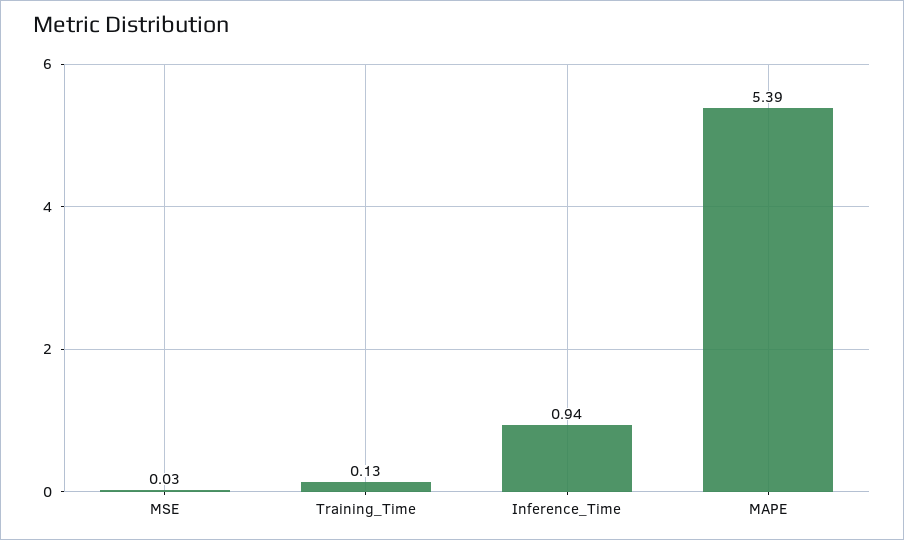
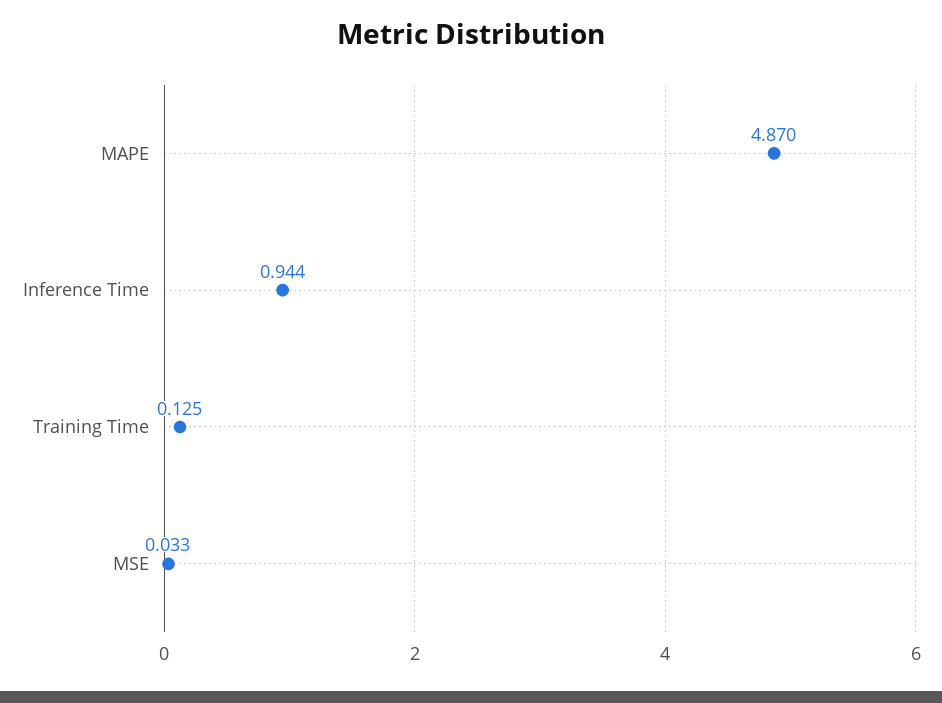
  {
    "MSE": 0.033,
    "Training_Time": 0.125,
    "Inference_Time": 0.944,
-   "MAPE": 5.39
+   "MAPE": 4.87
  }

